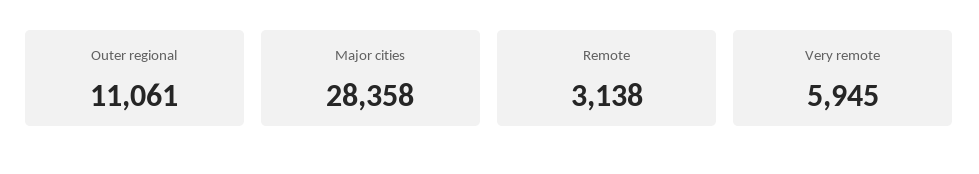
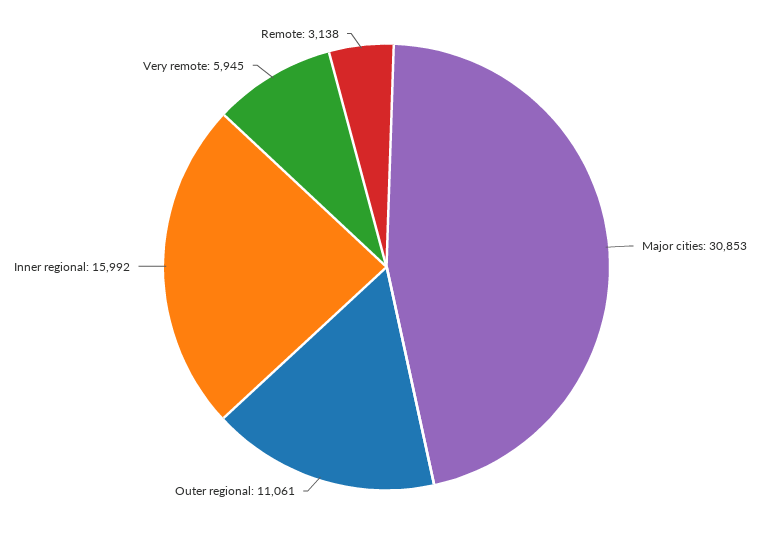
  {
    "Outer regional": 11061,
-   "Major cities": 28358,
+   "Major cities": 30853,
    "Remote": 3138,
-   "Very remote": 5945
+   "Very remote": 5945,
+   "Inner regional": 15992
  }

